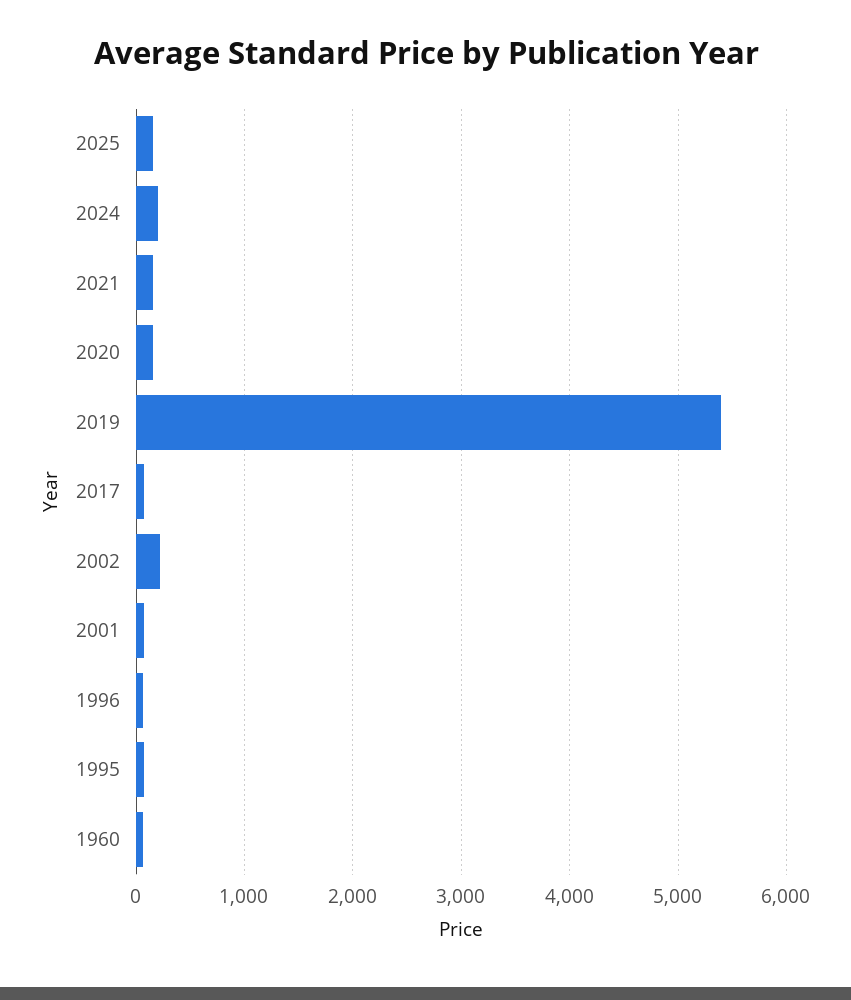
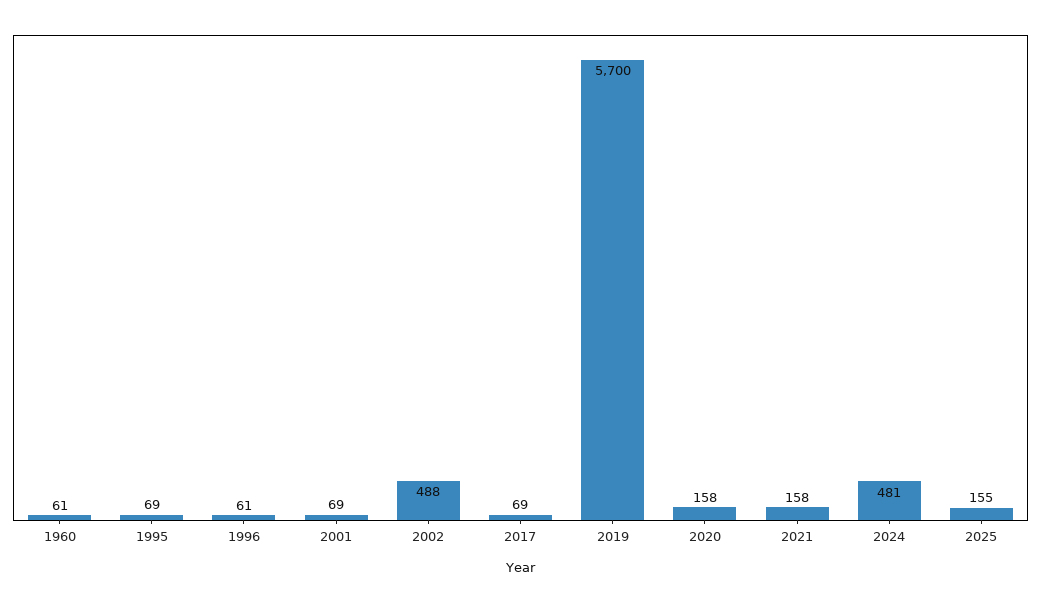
  {
    "2025": 155,
-   "2024": 200,
+   "2024": 481,
    "2021": 158,
    "2020": 158,
-   "2019": 5400,
+   "2019": 5700,
    "2017": 69,
-   "2002": 200,
+   "2002": 488,
    "2001": 69,
    "1996": 61,
    "1995": 69,
    "1960": 61
  }

